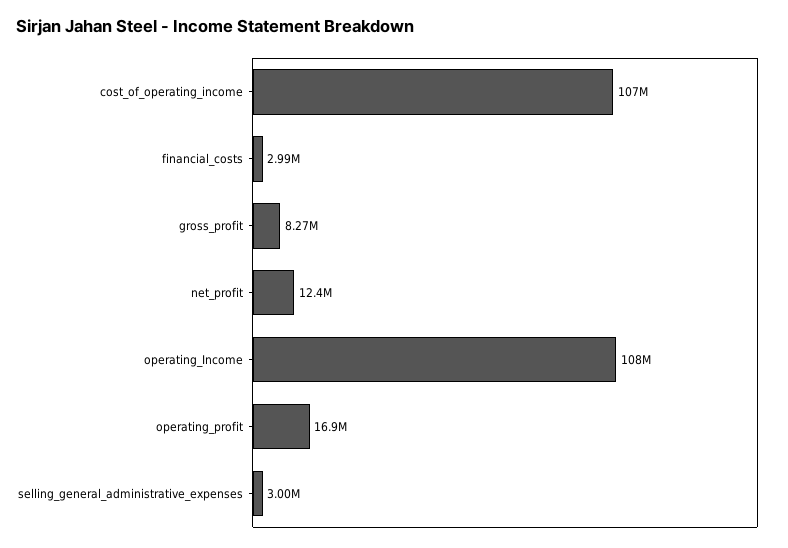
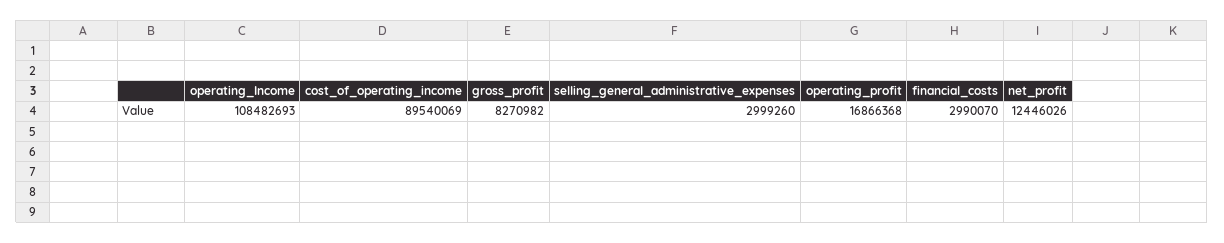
  {
-   "cost_of_operating_income": 107000000,
+   "cost_of_operating_income": 89540069,
    "financial_costs": 2990070,
    "gross_profit": 8270982,
    "net_profit": 12446026,
    "operating_Income": 108482693,
    "operating_profit": 16866368,
    "selling_general_administrative_expenses": 2999260
  }

